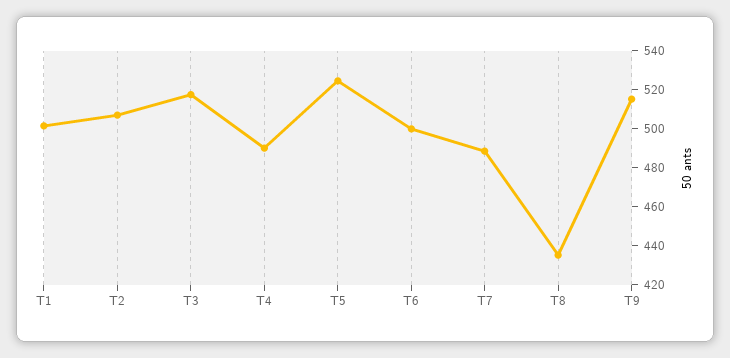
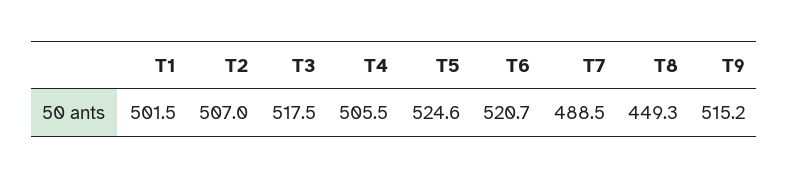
  {
    "T1": 501.5,
    "T2": 507,
    "T3": 517.5,
-   "T4": 490,
+   "T4": 505.5,
    "T5": 524.6,
-   "T6": 500,
+   "T6": 520.7,
    "T7": 488.5,
-   "T8": 435,
+   "T8": 449.3,
    "T9": 515.2
  }

